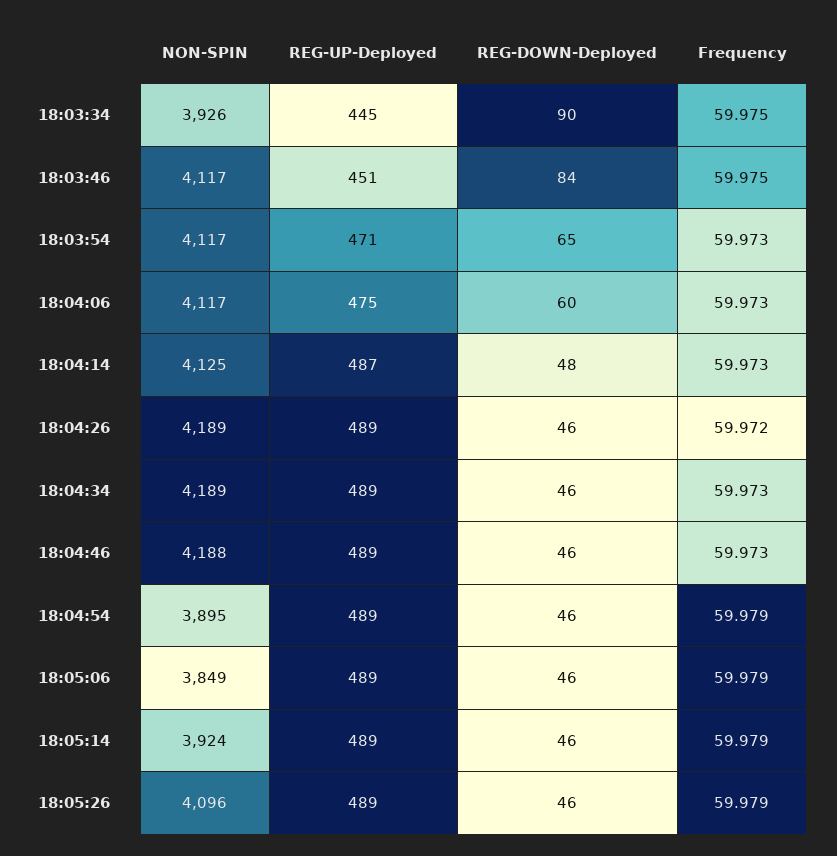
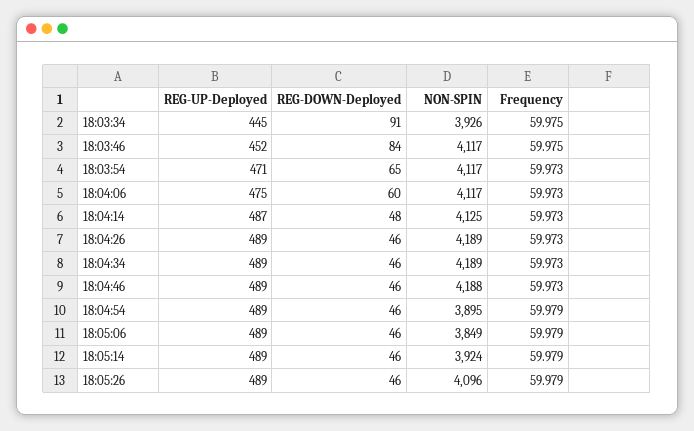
  {
    "NON-SPIN": {
      "18:03:34": 3926,
      "18:03:46": 4117,
      "18:03:54": 4117,
      "18:04:06": 4117,
      "18:04:14": 4125,
      "18:04:26": 4189,
      "18:04:34": 4189,
      "18:04:46": 4188,
      "18:04:54": 3895,
      "18:05:06": 3849,
      "18:05:14": 3924,
      "18:05:26": 4096
    },
    "REG-UP-Deployed": {
      "18:03:34": 445,
-     "18:03:46": 451,
+     "18:03:46": 452,
      "18:03:54": 471,
      "18:04:06": 475,
      "18:04:14": 487,
      "18:04:26": 489,
      "18:04:34": 489,
      "18:04:46": 489,
      "18:04:54": 489,
      "18:05:06": 489,
      "18:05:14": 489,
      "18:05:26": 489
    },
    "REG-DOWN-Deployed": {
-     "18:03:34": 90,
+     "18:03:34": 91,
      "18:03:46": 84,
      "18:03:54": 65,
      "18:04:06": 60,
      "18:04:14": 48,
      "18:04:26": 46,
      "18:04:34": 46,
      "18:04:46": 46,
      "18:04:54": 46,
      "18:05:06": 46,
      "18:05:14": 46,
      "18:05:26": 46
    },
    "Frequency": {
      "18:03:34": 59.975,
      "18:03:46": 59.975,
      "18:03:54": 59.973,
      "18:04:06": 59.973,
      "18:04:14": 59.973,
-     "18:04:26": 59.972,
+     "18:04:26": 59.973,
      "18:04:34": 59.973,
      "18:04:46": 59.973,
      "18:04:54": 59.979,
      "18:05:06": 59.979,
      "18:05:14": 59.979,
      "18:05:26": 59.979
    }
  }

